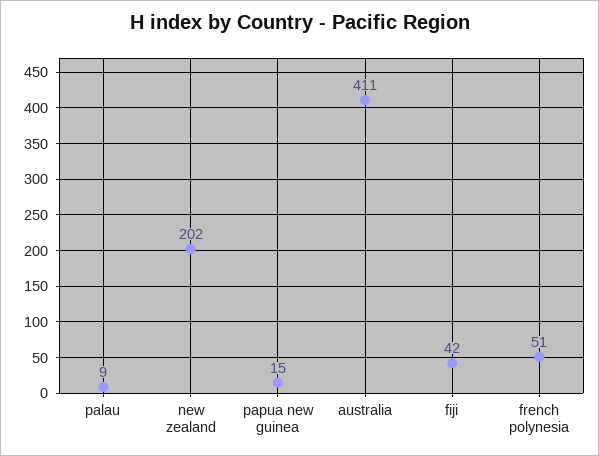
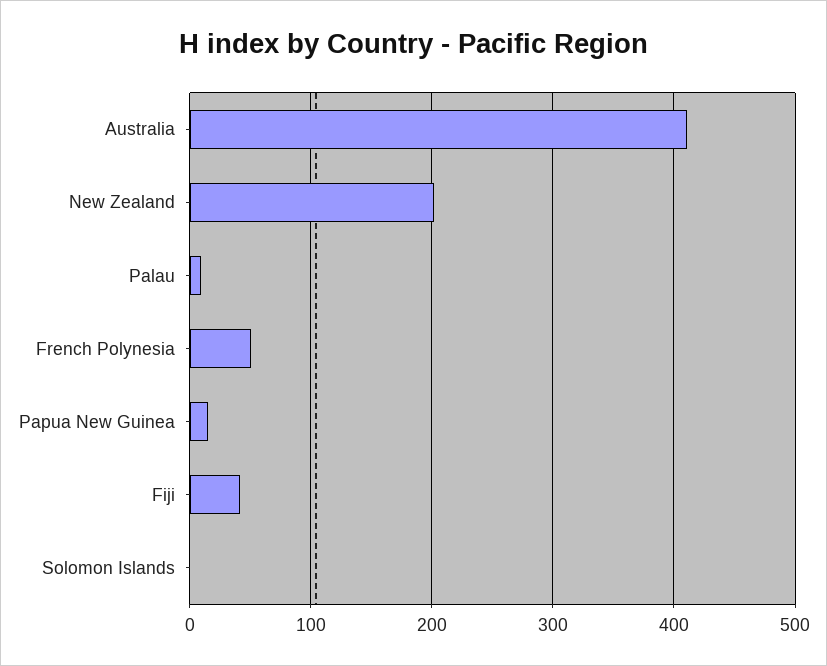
  {
    "palau": 9,
    "new zealand": 202,
    "papua new guinea": 15,
    "australia": 411,
    "fiji": 42,
-   "french polynesia": 51
+   "french polynesia": 51,
+   "Solomon Islands": 0
  }

